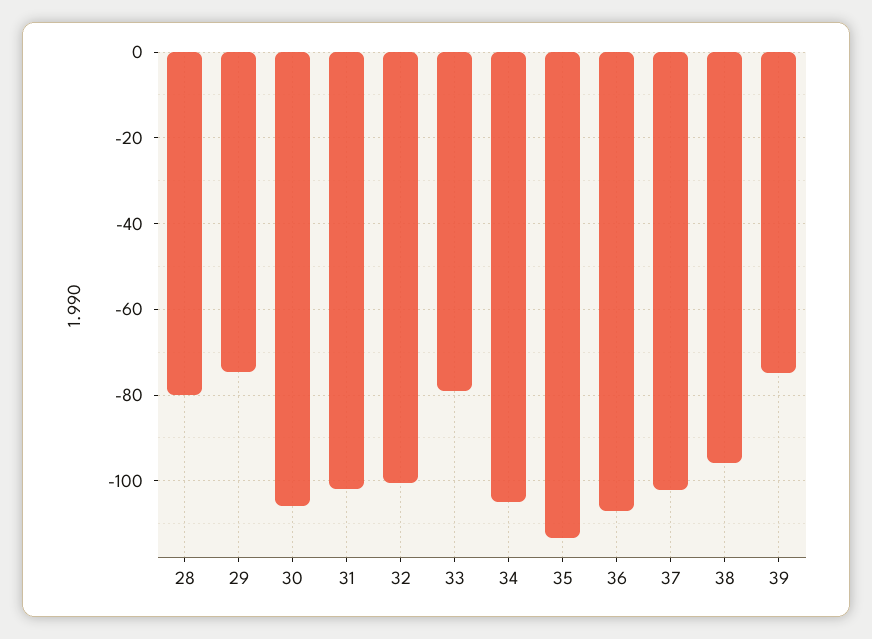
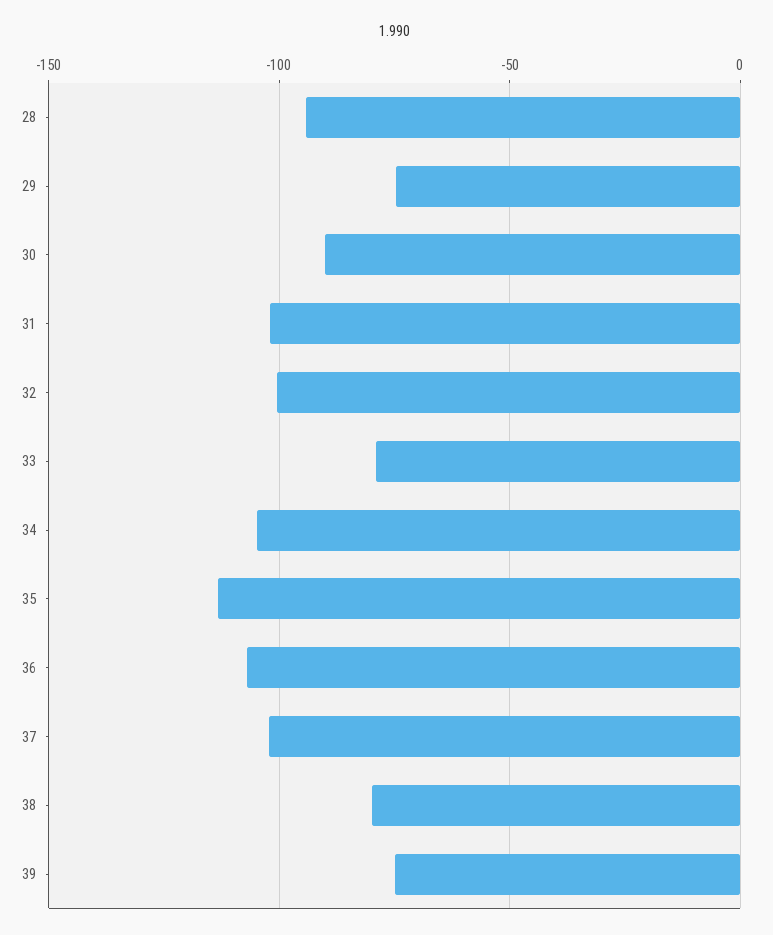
  {
-   "28": -80,
+   "28": -95,
    "29": -74,
-   "30": -106,
+   "30": -90,
    "31": -102,
    "32": -100,
    "33": -80,
    "34": -104,
    "35": -114,
    "36": -108,
    "37": -102,
-   "38": -96,
+   "38": -80,
    "39": -74
  }

